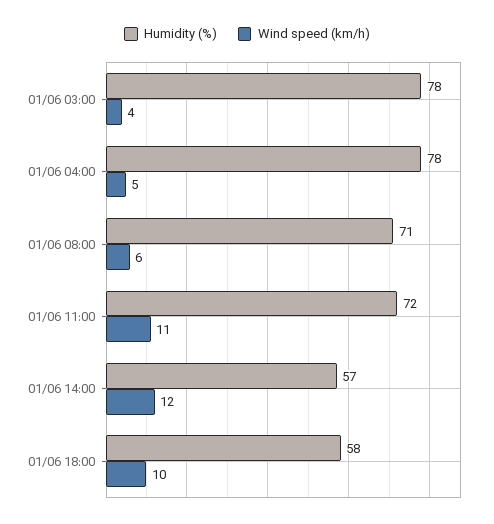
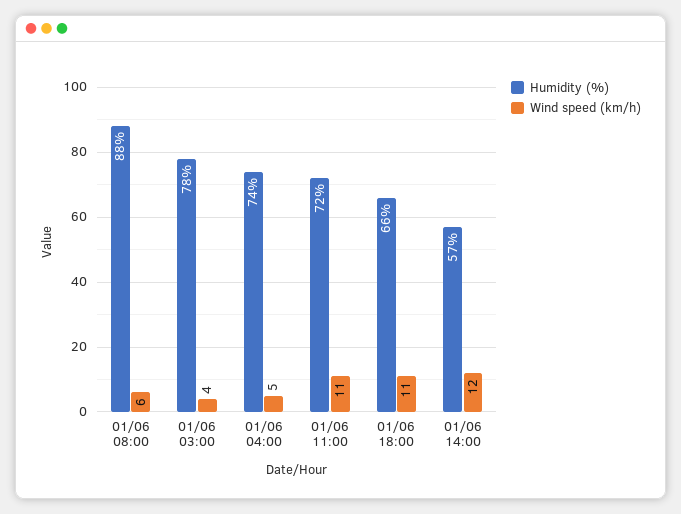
  {
    "Humidity (%)": {
      "01/06 03:00": 78,
-     "01/06 04:00": 78,
+     "01/06 04:00": 74,
-     "01/06 08:00": 71,
+     "01/06 08:00": 88,
      "01/06 11:00": 72,
      "01/06 14:00": 57,
-     "01/06 18:00": 58
+     "01/06 18:00": 66
    },
    "Wind speed (km/h)": {
      "01/06 03:00": 4,
      "01/06 04:00": 5,
      "01/06 08:00": 6,
      "01/06 11:00": 11,
      "01/06 14:00": 12,
-     "01/06 18:00": 10
+     "01/06 18:00": 11
    }
  }

